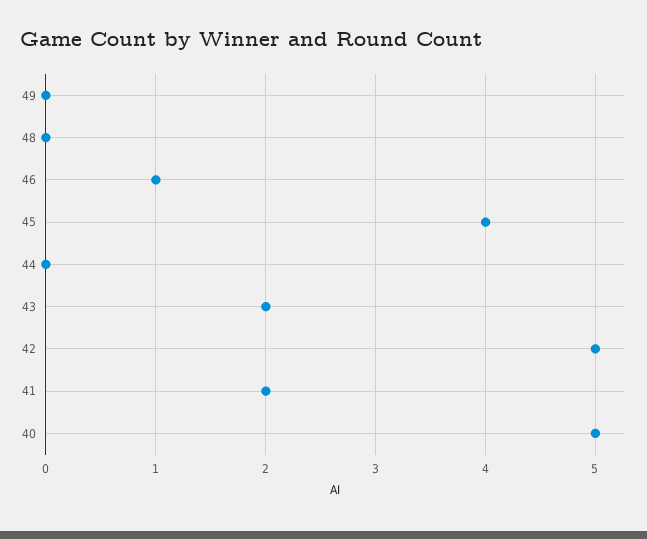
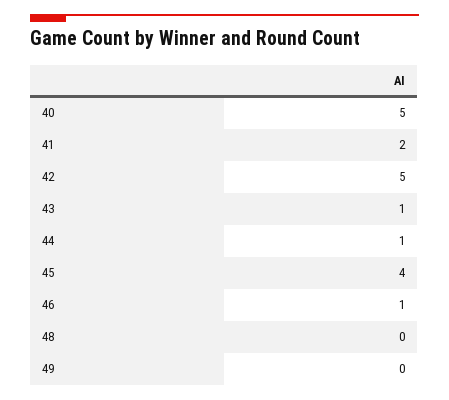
  {
    "49": 0,
    "48": 0,
    "46": 1,
    "45": 4,
-   "44": 0,
+   "44": 1,
-   "43": 2,
+   "43": 1,
    "42": 5,
    "41": 2,
    "40": 5
  }

